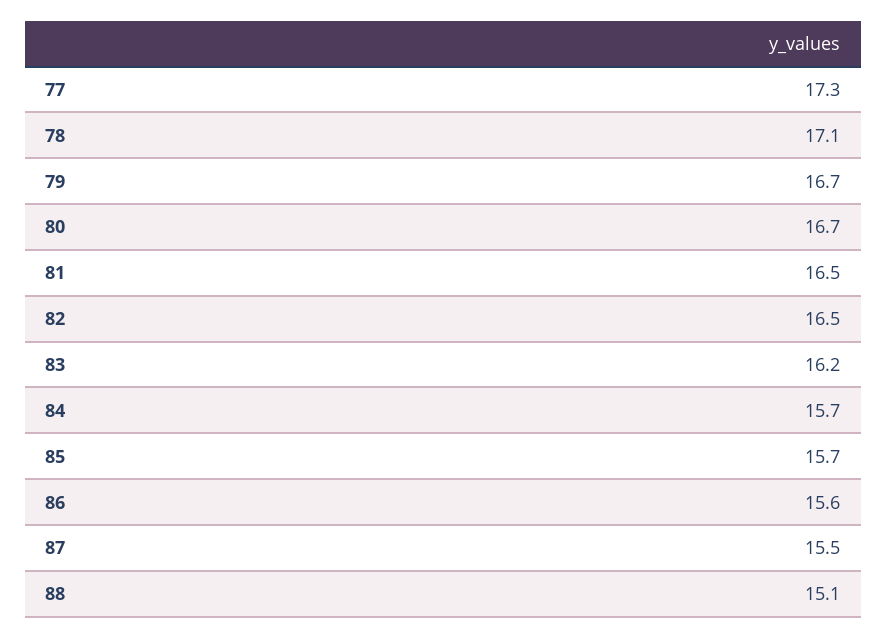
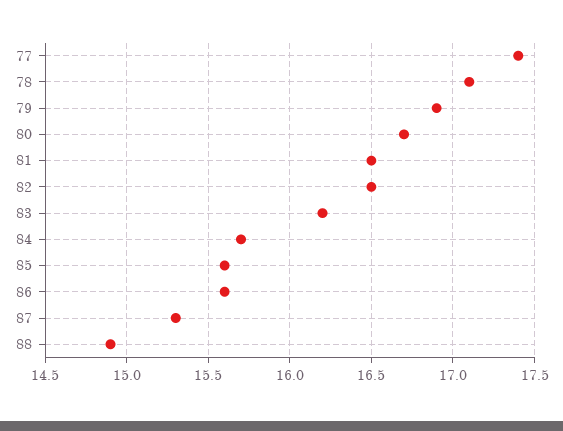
  {
-   "77": 17.3,
+   "77": 17.4,
    "78": 17.1,
-   "79": 16.7,
+   "79": 16.9,
    "80": 16.7,
    "81": 16.5,
    "82": 16.5,
    "83": 16.2,
    "84": 15.7,
-   "85": 15.7,
+   "85": 15.6,
    "86": 15.6,
-   "87": 15.5,
+   "87": 15.3,
-   "88": 15.1
+   "88": 14.9
  }

